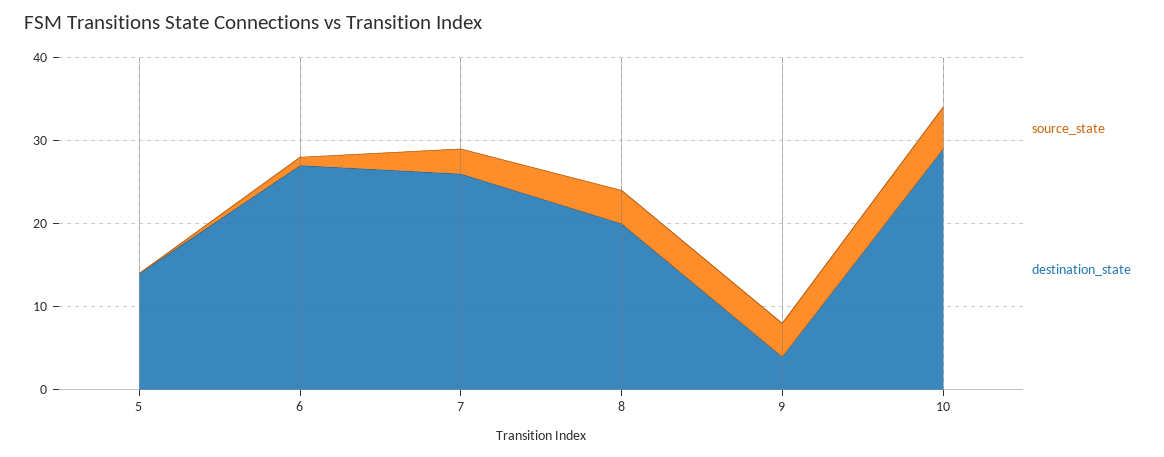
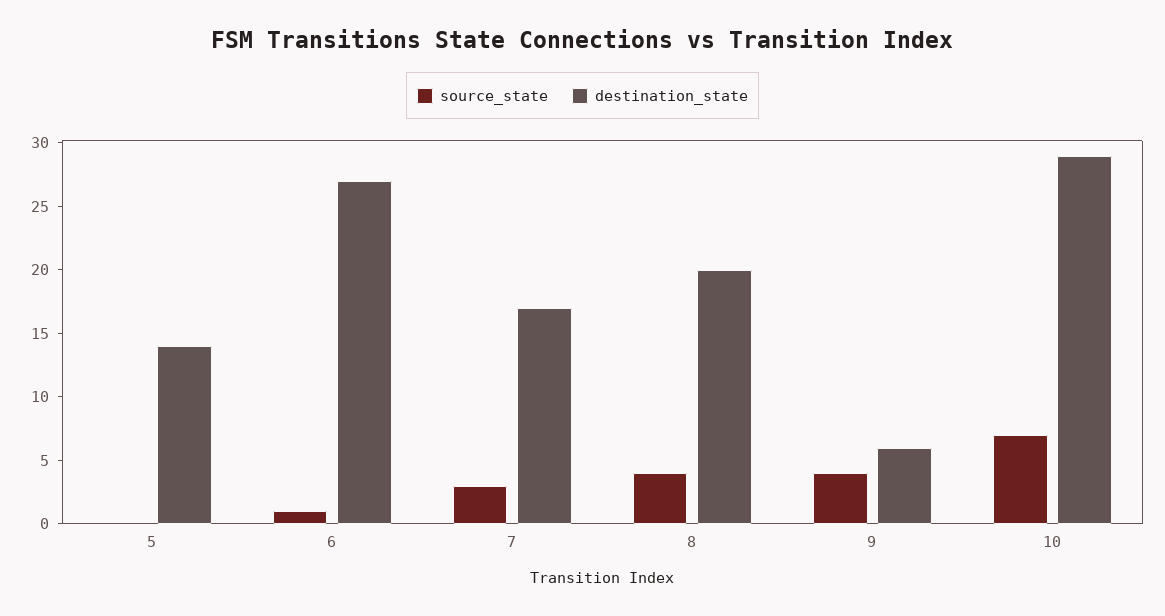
  {
    "source_state": {
      "5": 0,
      "6": 1,
      "7": 3,
      "8": 4,
      "9": 4,
-     "10": 5
+     "10": 7
    },
    "destination_state": {
      "5": 14,
      "6": 27,
-     "7": 26,
+     "7": 17,
      "8": 20,
-     "9": 4,
+     "9": 6,
      "10": 29
    }
  }

